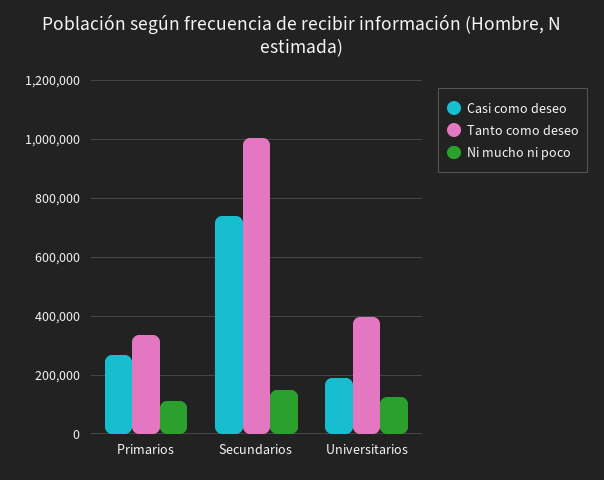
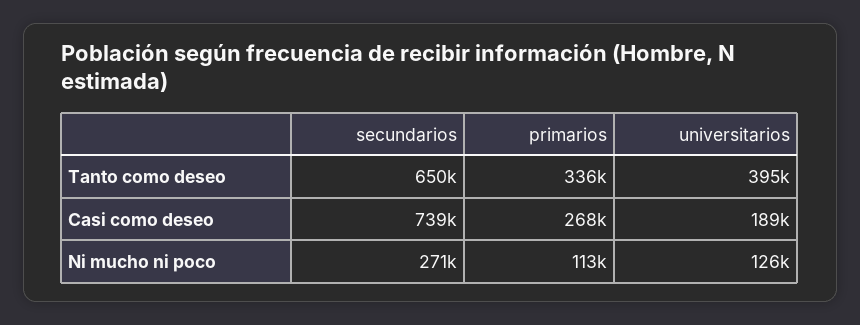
  {
    "Casi como deseo": {
      "Primarios": 268000,
      "Secundarios": 739000,
      "Universitarios": 189000
    },
    "Tanto como deseo": {
      "Primarios": 336000,
-     "Secundarios": 1000000,
+     "Secundarios": 650000,
      "Universitarios": 395000
    },
    "Ni mucho ni poco": {
      "Primarios": 113000,
-     "Secundarios": 150000,
+     "Secundarios": 271000,
      "Universitarios": 126000
    }
  }

